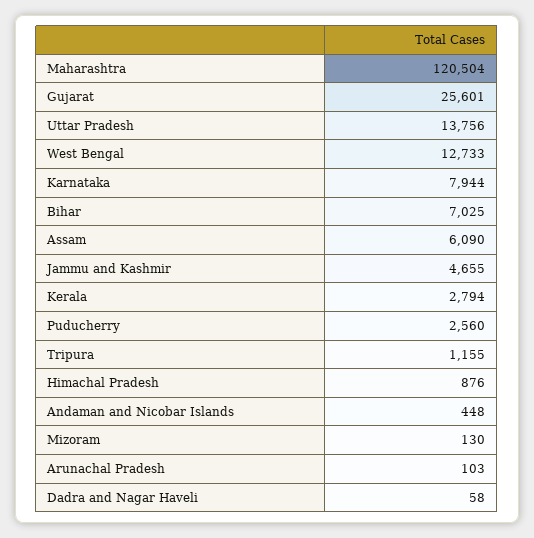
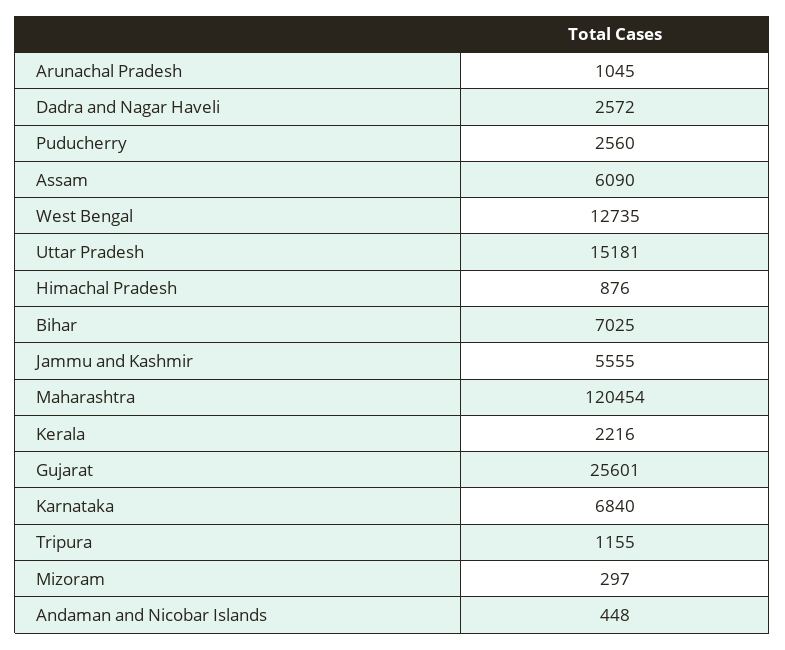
  {
-   "Maharashtra": 120504,
+   "Maharashtra": 120454,
    "Gujarat": 25601,
-   "Uttar Pradesh": 13756,
+   "Uttar Pradesh": 15181,
-   "West Bengal": 12733,
+   "West Bengal": 12735,
-   "Karnataka": 7944,
+   "Karnataka": 6840,
    "Bihar": 7025,
    "Assam": 6090,
-   "Jammu and Kashmir": 4655,
+   "Jammu and Kashmir": 5555,
-   "Kerala": 2794,
+   "Kerala": 2216,
    "Puducherry": 2560,
    "Tripura": 1155,
    "Himachal Pradesh": 876,
    "Andaman and Nicobar Islands": 448,
-   "Mizoram": 130,
+   "Mizoram": 297,
-   "Arunachal Pradesh": 103,
+   "Arunachal Pradesh": 1045,
-   "Dadra and Nagar Haveli": 58
+   "Dadra and Nagar Haveli": 2572
  }

